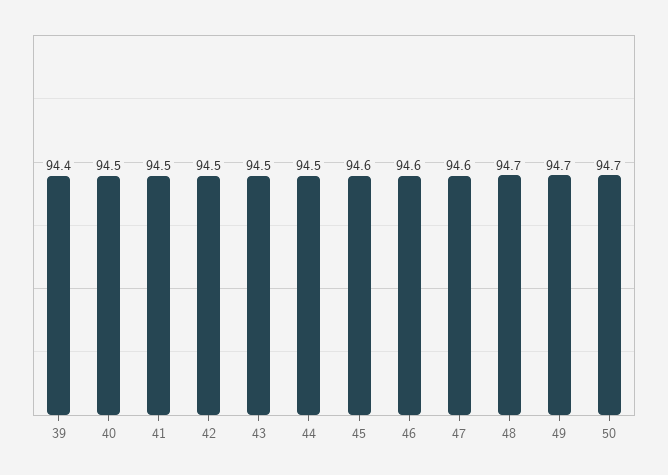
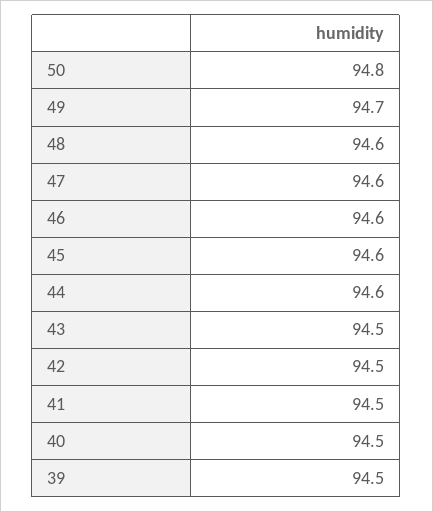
  {
-   "39": 94.4,
+   "39": 94.5,
    "40": 94.5,
    "41": 94.5,
    "42": 94.5,
    "43": 94.5,
-   "44": 94.5,
+   "44": 94.6,
    "45": 94.6,
    "46": 94.6,
    "47": 94.6,
-   "48": 94.7,
+   "48": 94.6,
    "49": 94.7,
-   "50": 94.7
+   "50": 94.8
  }

